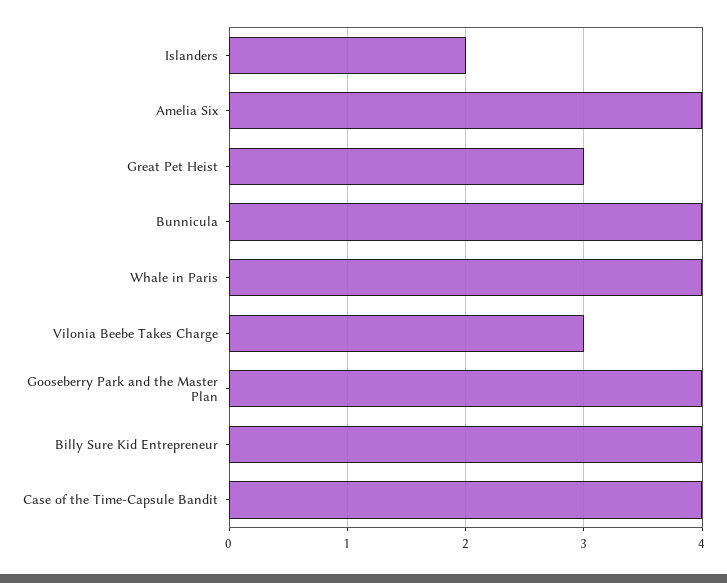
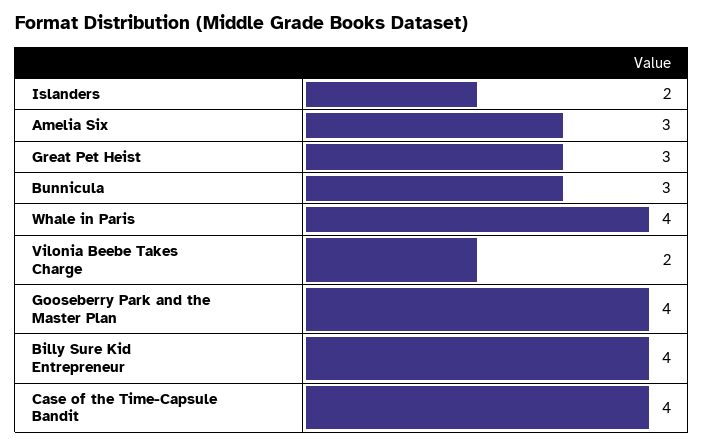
  {
    "Islanders": 2,
-   "Amelia Six": 4,
+   "Amelia Six": 3,
    "Great Pet Heist": 3,
-   "Bunnicula": 4,
+   "Bunnicula": 3,
    "Whale in Paris": 4,
-   "Vilonia Beebe Takes Charge": 3,
+   "Vilonia Beebe Takes Charge": 2,
    "Gooseberry Park and the Master Plan": 4,
    "Billy Sure Kid Entrepreneur": 4,
    "Case of the Time-Capsule Bandit": 4
  }

